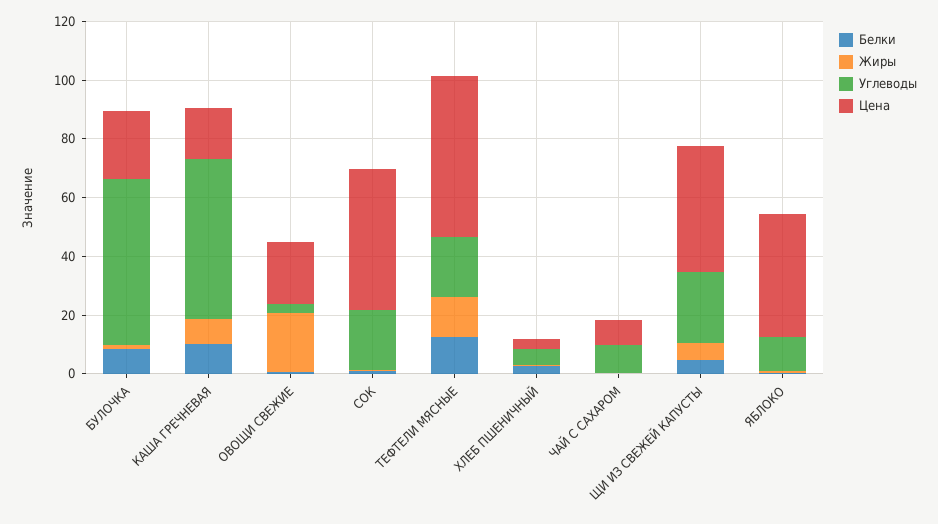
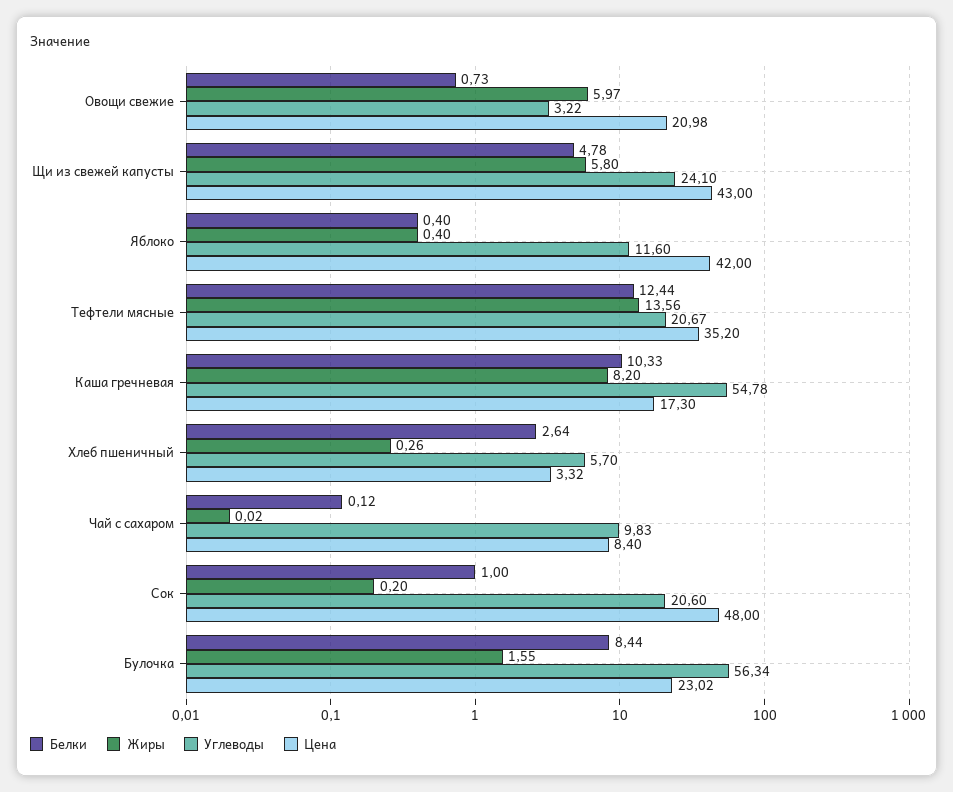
  {
    "Белки": {
      "БУЛОЧКА": 8.44,
      "КАША ГРЕЧНЕВАЯ": 10.33,
      "ОВОЩИ СВЕЖИЕ": 0.73,
      "СОК": 1,
      "ТЕФТЕЛИ МЯСНЫЕ": 12.44,
      "ХЛЕБ ПШЕНИЧНЫЙ": 2.64,
      "ЧАЙ С САХАРОМ": 0.12,
      "ЩИ ИЗ СВЕЖЕЙ КАПУСТЫ": 4.78,
      "ЯБЛОКО": 0.4
    },
    "Жиры": {
      "БУЛОЧКА": 1.55,
      "КАША ГРЕЧНЕВАЯ": 8.2,
-     "ОВОЩИ СВЕЖИЕ": 20,
+     "ОВОЩИ СВЕЖИЕ": 5.97,
      "СОК": 0.2,
      "ТЕФТЕЛИ МЯСНЫЕ": 13.56,
      "ХЛЕБ ПШЕНИЧНЫЙ": 0.26,
      "ЧАЙ С САХАРОМ": 0.02,
      "ЩИ ИЗ СВЕЖЕЙ КАПУСТЫ": 5.8,
      "ЯБЛОКО": 0.4
    },
    "Углеводы": {
      "БУЛОЧКА": 56.34,
      "КАША ГРЕЧНЕВАЯ": 54.78,
      "ОВОЩИ СВЕЖИЕ": 3.22,
      "СОК": 20.6,
      "ТЕФТЕЛИ МЯСНЫЕ": 20.67,
      "ХЛЕБ ПШЕНИЧНЫЙ": 5.7,
      "ЧАЙ С САХАРОМ": 9.83,
      "ЩИ ИЗ СВЕЖЕЙ КАПУСТЫ": 24.1,
      "ЯБЛОКО": 11.6
    },
    "Цена": {
      "БУЛОЧКА": 23.02,
      "КАША ГРЕЧНЕВАЯ": 17.3,
      "ОВОЩИ СВЕЖИЕ": 20.98,
      "СОК": 48,
-     "ТЕФТЕЛИ МЯСНЫЕ": 55,
+     "ТЕФТЕЛИ МЯСНЫЕ": 35.2,
      "ХЛЕБ ПШЕНИЧНЫЙ": 3.32,
      "ЧАЙ С САХАРОМ": 8.4,
      "ЩИ ИЗ СВЕЖЕЙ КАПУСТЫ": 43,
      "ЯБЛОКО": 42
    }
  }

